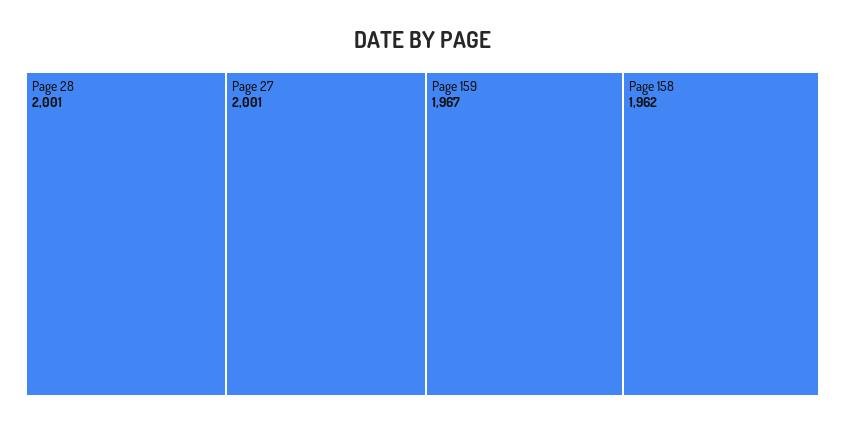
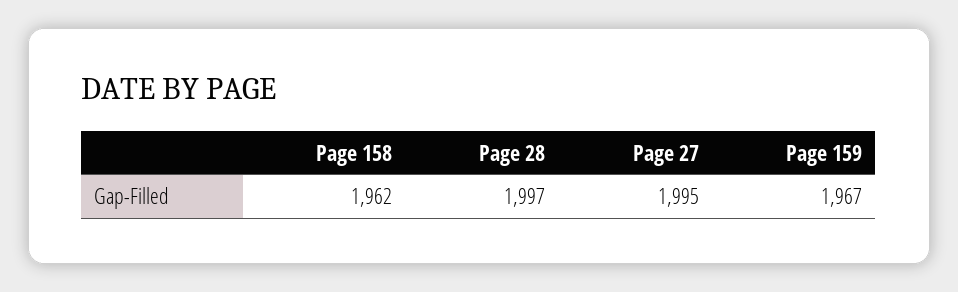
  {
-   "Page 28": 2001,
+   "Page 28": 1997,
-   "Page 27": 2001,
+   "Page 27": 1995,
    "Page 159": 1967,
    "Page 158": 1962
  }

